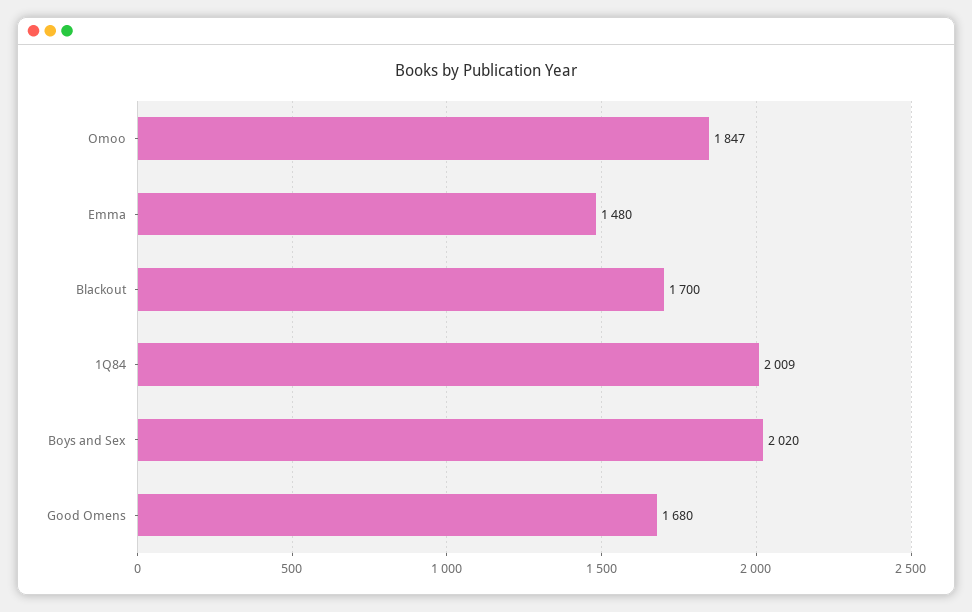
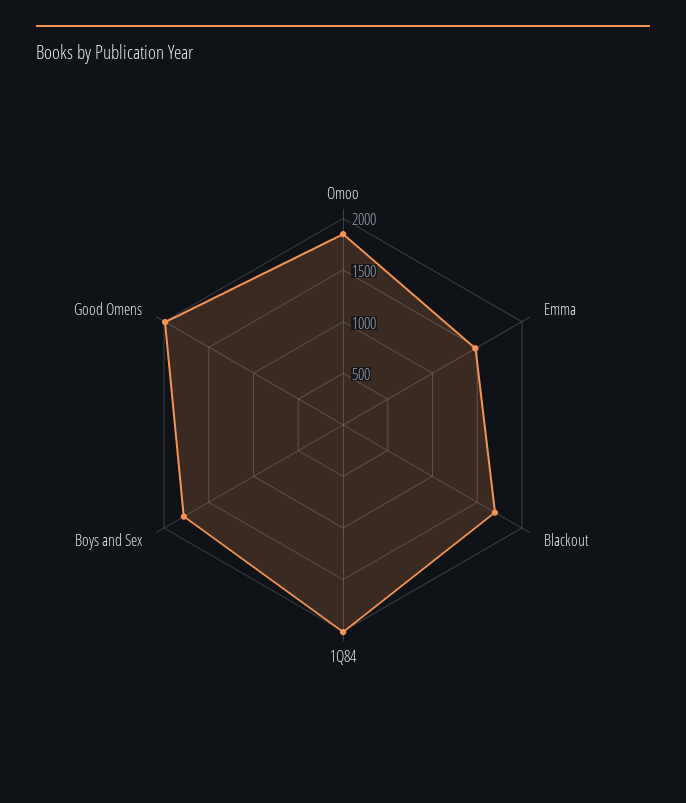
  {
    "Omoo": 1847,
    "Emma": 1480,
    "Blackout": 1700,
    "1Q84": 2009,
-   "Boys and Sex": 2020,
+   "Boys and Sex": 1800,
-   "Good Omens": 1680
+   "Good Omens": 2000
  }

